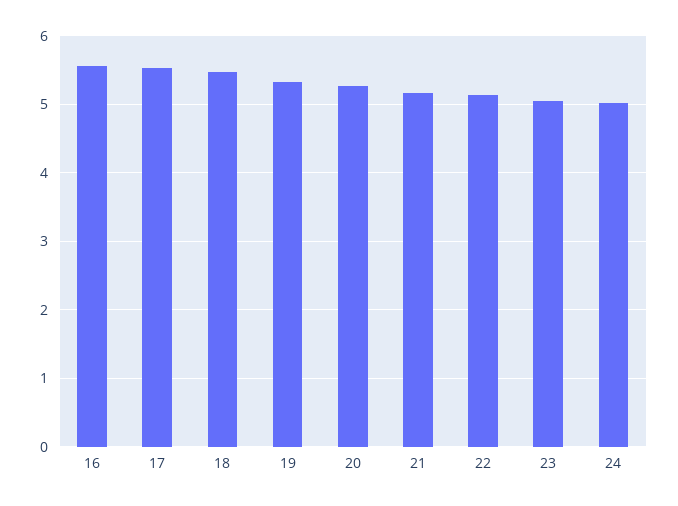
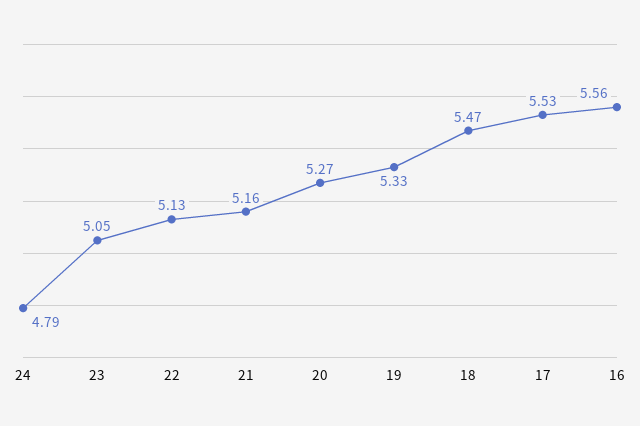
  {
    "16": 5.56,
    "17": 5.53,
    "18": 5.47,
    "19": 5.33,
    "20": 5.27,
    "21": 5.16,
    "22": 5.13,
    "23": 5.05,
-   "24": 5
+   "24": 4.79
  }

